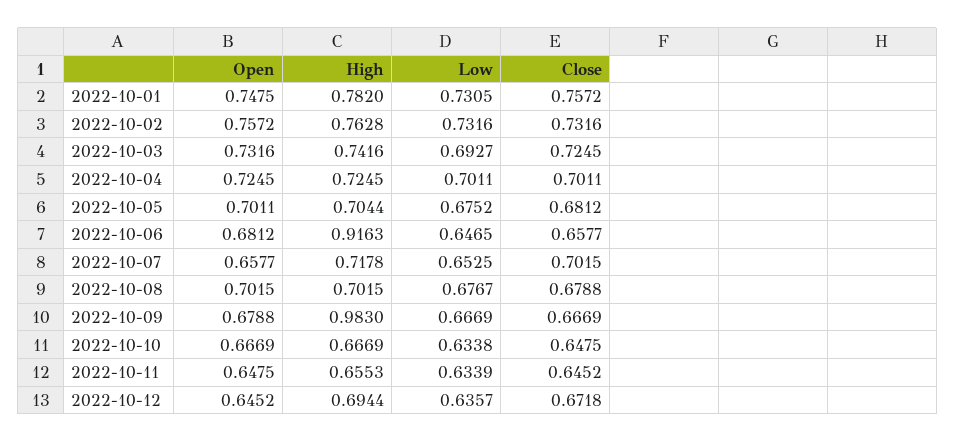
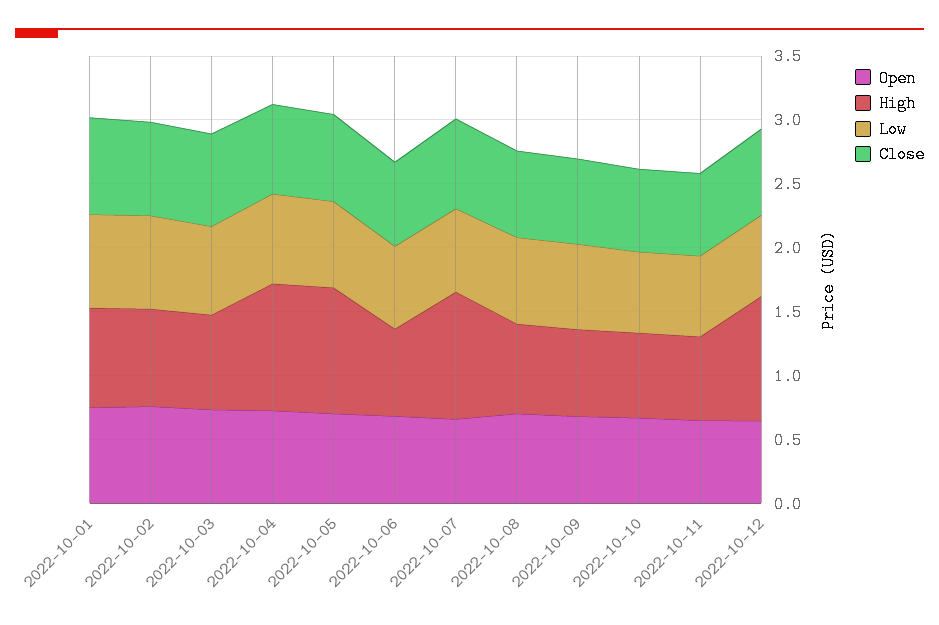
  {
    "Open": {
      "2022-10-01": 0.7475,
      "2022-10-02": 0.7572,
      "2022-10-03": 0.7316,
      "2022-10-04": 0.7245,
      "2022-10-05": 0.7011,
      "2022-10-06": 0.6812,
      "2022-10-07": 0.6577,
      "2022-10-08": 0.7015,
      "2022-10-09": 0.6788,
      "2022-10-10": 0.6669,
      "2022-10-11": 0.6475,
      "2022-10-12": 0.6452
    },
    "High": {
      "2022-10-01": 0.782,
      "2022-10-02": 0.7628,
      "2022-10-03": 0.7416,
-     "2022-10-04": 0.7245,
+     "2022-10-04": 1,
-     "2022-10-05": 0.7044,
+     "2022-10-05": 1,
-     "2022-10-06": 0.9163,
+     "2022-10-06": 0.7,
-     "2022-10-07": 0.7178,
+     "2022-10-07": 1,
      "2022-10-08": 0.7015,
-     "2022-10-09": 0.983,
+     "2022-10-09": 0.7,
      "2022-10-10": 0.6669,
      "2022-10-11": 0.6553,
-     "2022-10-12": 0.6944
+     "2022-10-12": 1
    },
    "Low": {
      "2022-10-01": 0.7305,
      "2022-10-02": 0.7316,
      "2022-10-03": 0.6927,
      "2022-10-04": 0.7011,
      "2022-10-05": 0.6752,
      "2022-10-06": 0.6465,
      "2022-10-07": 0.6525,
      "2022-10-08": 0.6767,
      "2022-10-09": 0.6669,
      "2022-10-10": 0.6338,
      "2022-10-11": 0.6339,
      "2022-10-12": 0.6357
    },
    "Close": {
      "2022-10-01": 0.7572,
      "2022-10-02": 0.7316,
      "2022-10-03": 0.7245,
      "2022-10-04": 0.7011,
      "2022-10-05": 0.6812,
      "2022-10-06": 0.6577,
      "2022-10-07": 0.7015,
      "2022-10-08": 0.6788,
      "2022-10-09": 0.6669,
      "2022-10-10": 0.6475,
      "2022-10-11": 0.6452,
      "2022-10-12": 0.6718
    }
  }

